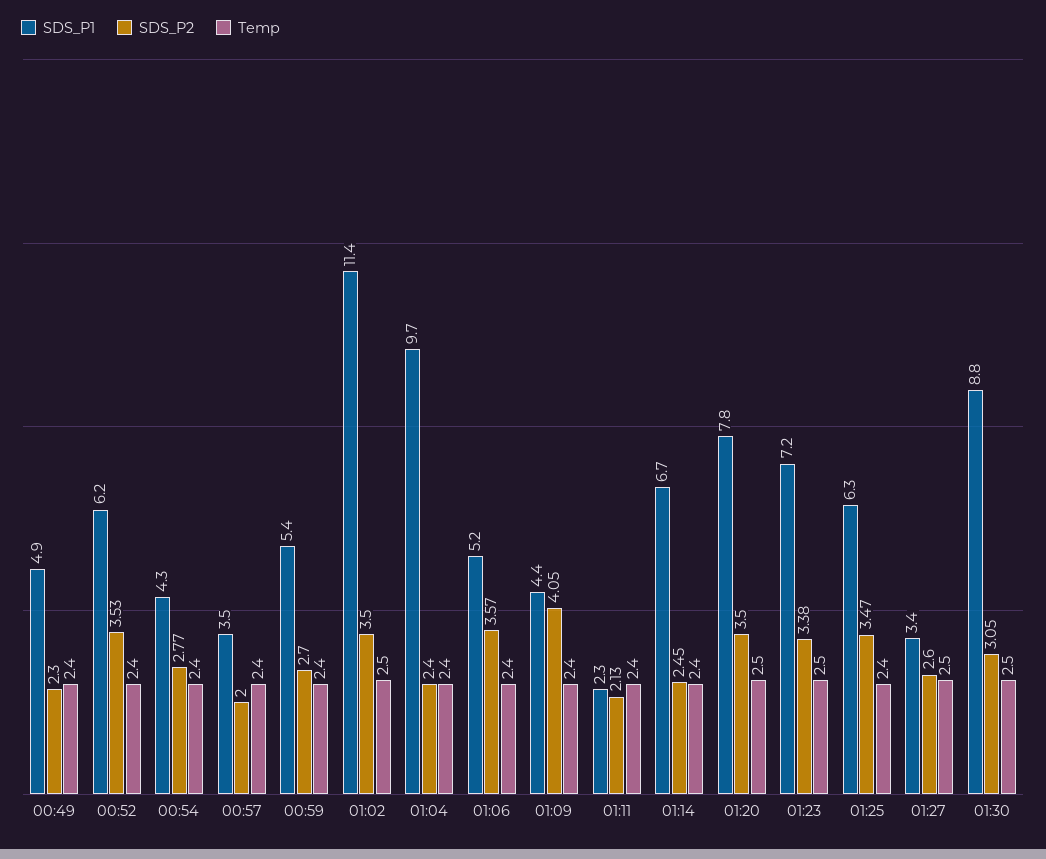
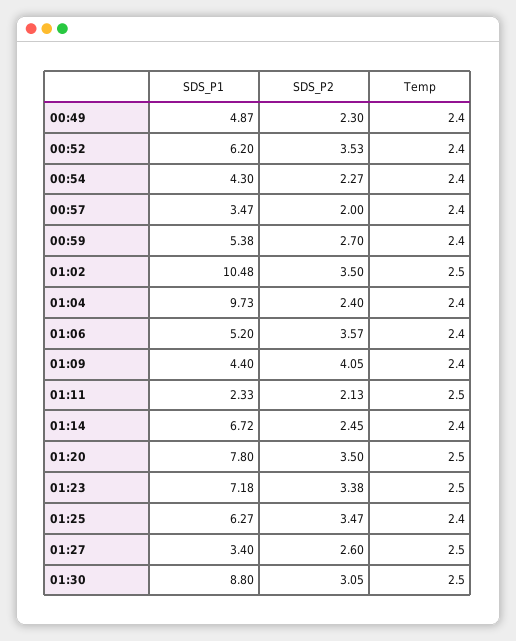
  {
    "SDS_P1": {
      "00:49": 4.87,
      "00:52": 6.2,
      "00:54": 4.3,
      "00:57": 3.47,
      "00:59": 5.38,
-     "01:02": 11.4,
+     "01:02": 10.48,
      "01:04": 9.73,
      "01:06": 5.2,
      "01:09": 4.4,
      "01:11": 2.33,
      "01:14": 6.72,
      "01:20": 7.8,
      "01:23": 7.18,
      "01:25": 6.27,
      "01:27": 3.4,
      "01:30": 8.8
    },
    "SDS_P2": {
      "00:49": 2.3,
      "00:52": 3.53,
-     "00:54": 2.77,
+     "00:54": 2.27,
      "00:57": 2,
      "00:59": 2.7,
      "01:02": 3.5,
      "01:04": 2.4,
      "01:06": 3.57,
      "01:09": 4.05,
      "01:11": 2.13,
      "01:14": 2.45,
      "01:20": 3.5,
      "01:23": 3.38,
      "01:25": 3.47,
      "01:27": 2.6,
      "01:30": 3.05
    },
    "Temp": {
      "00:49": 2.4,
      "00:52": 2.4,
      "00:54": 2.4,
      "00:57": 2.4,
      "00:59": 2.4,
      "01:02": 2.5,
      "01:04": 2.4,
      "01:06": 2.4,
      "01:09": 2.4,
-     "01:11": 2.4,
+     "01:11": 2.5,
      "01:14": 2.4,
      "01:20": 2.5,
      "01:23": 2.5,
      "01:25": 2.4,
      "01:27": 2.5,
      "01:30": 2.5
    }
  }

